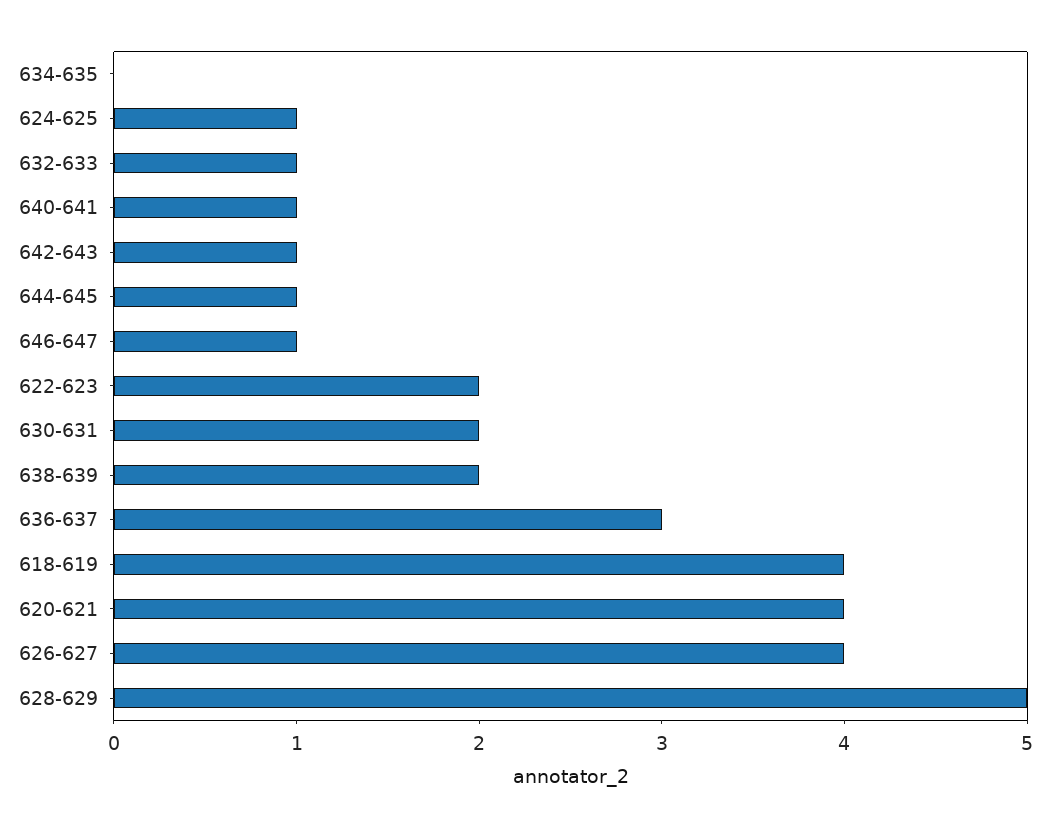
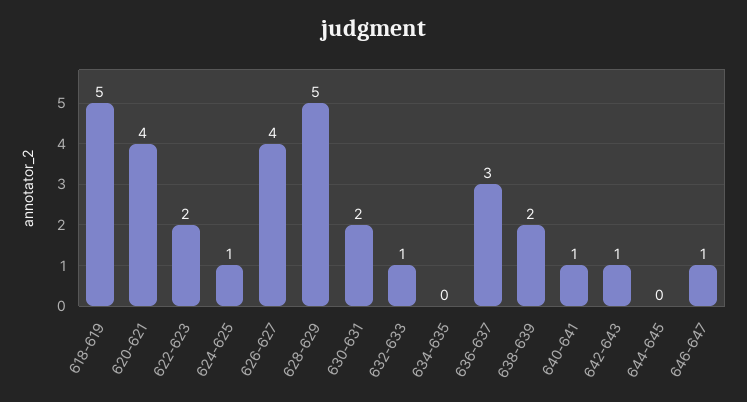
  {
    "634-635": 0,
    "624-625": 1,
    "632-633": 1,
    "640-641": 1,
    "642-643": 1,
-   "644-645": 1,
+   "644-645": 0,
    "646-647": 1,
    "622-623": 2,
    "630-631": 2,
    "638-639": 2,
    "636-637": 3,
-   "618-619": 4,
+   "618-619": 5,
    "620-621": 4,
    "626-627": 4,
    "628-629": 5
  }

